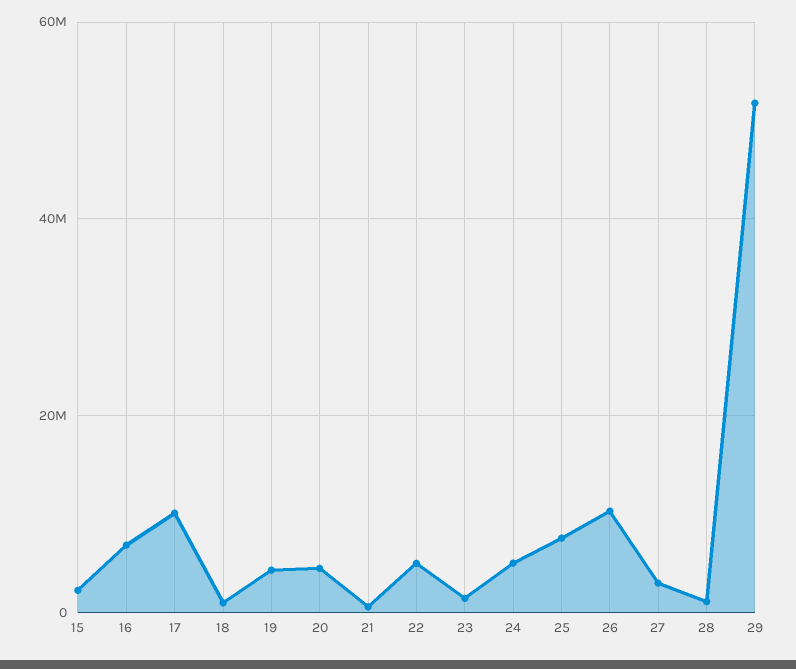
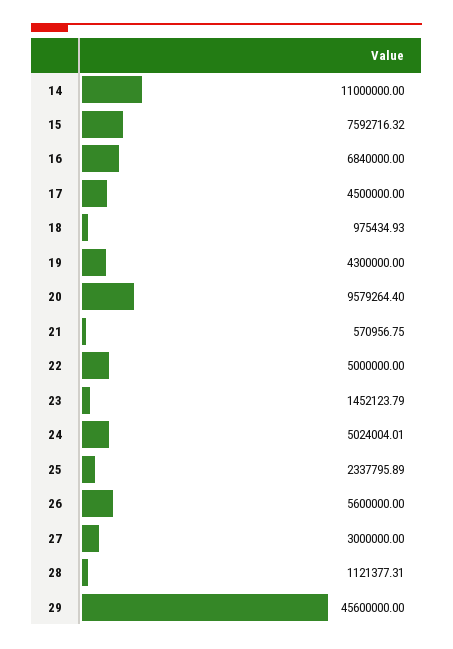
  {
-   "15": 2000000,
+   "15": 7592716.32,
    "16": 6840000,
-   "17": 10000000,
+   "17": 4500000,
    "18": 975434.93,
    "19": 4300000,
-   "20": 4000000,
+   "20": 9579264.4,
    "21": 570956.75,
    "22": 5000000,
    "23": 1452123.79,
    "24": 5024004.01,
-   "25": 8000000,
+   "25": 2337795.89,
-   "26": 10000000,
+   "26": 5600000,
    "27": 3000000,
    "28": 1121377.31,
-   "29": 52000000
+   "29": 45600000,
+   "14": 11000000
  }

